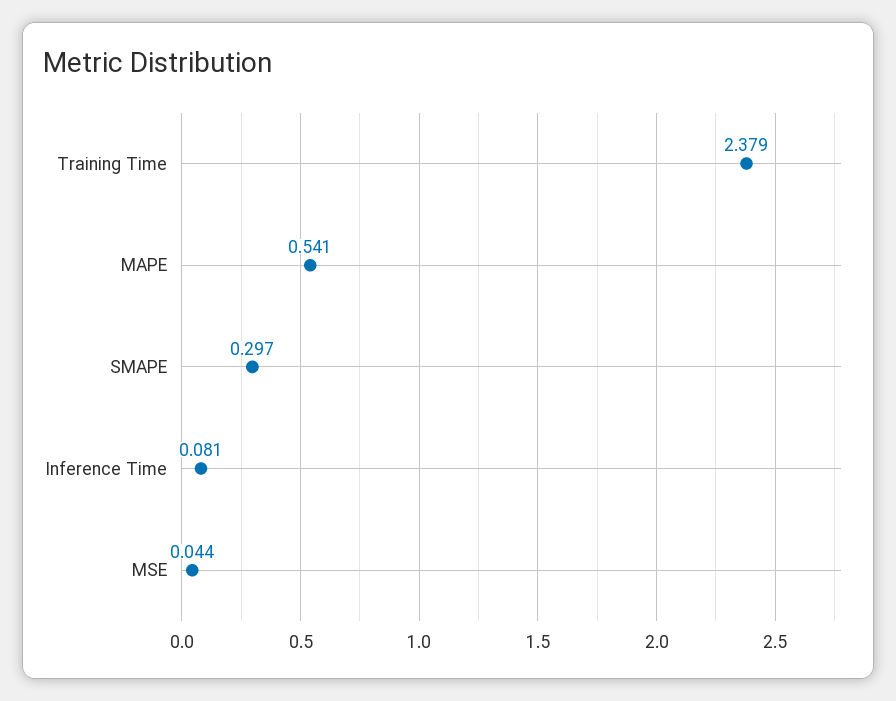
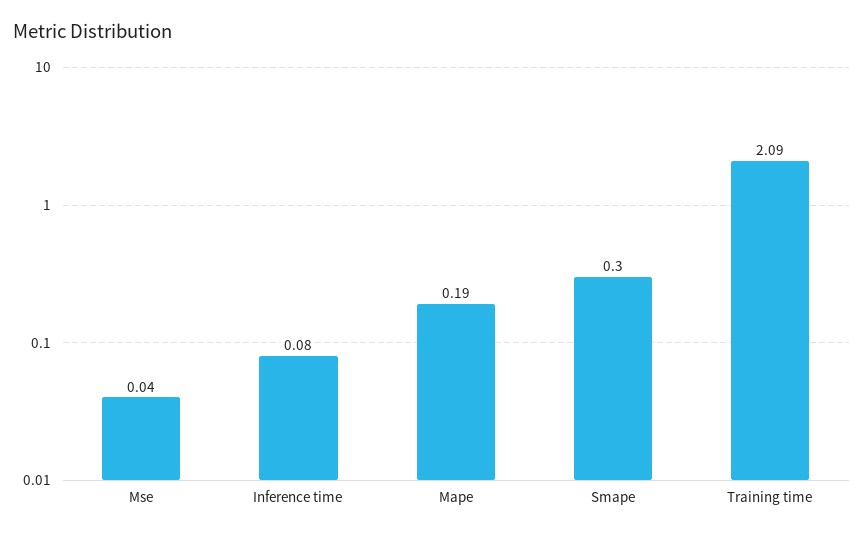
  {
-   "Training Time": 2.379,
+   "Training Time": 2.09,
-   "MAPE": 0.541,
+   "MAPE": 0.19,
    "SMAPE": 0.297,
    "Inference Time": 0.081,
    "MSE": 0.044
  }

